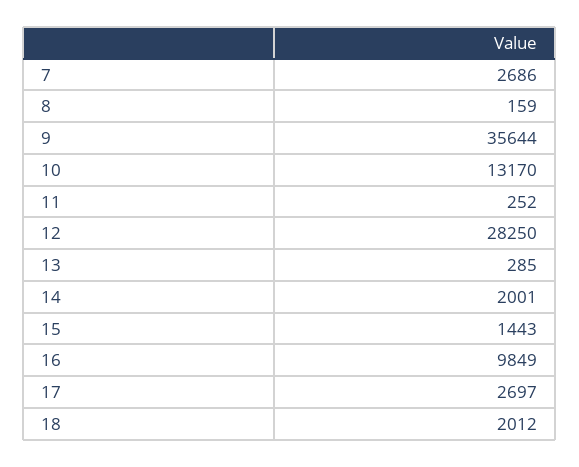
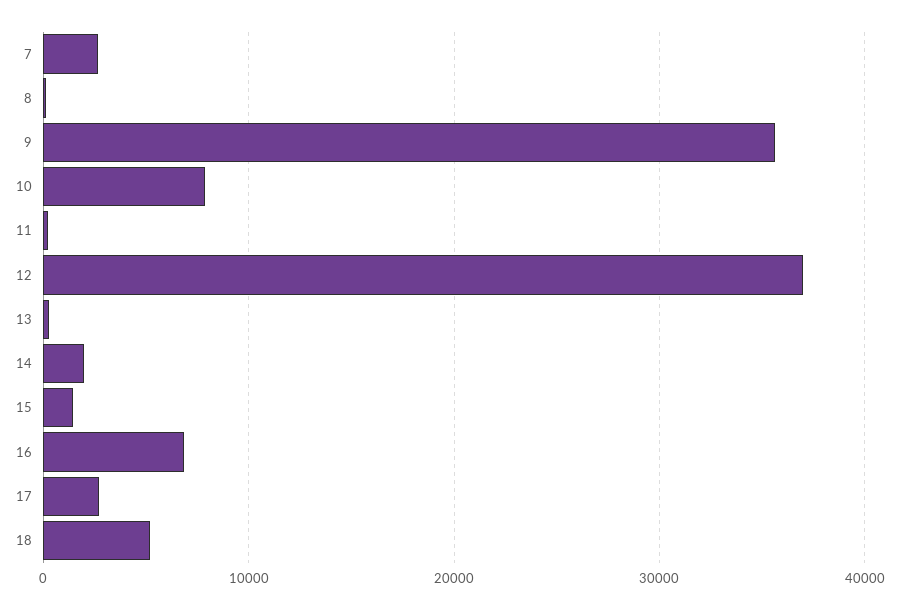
  {
    "7": 2686,
    "8": 159,
    "9": 35644,
-   "10": 13170,
+   "10": 8000,
    "11": 252,
-   "12": 28250,
+   "12": 37000,
    "13": 285,
    "14": 2001,
    "15": 1443,
-   "16": 9849,
+   "16": 7000,
    "17": 2697,
-   "18": 2012
+   "18": 5000
  }

